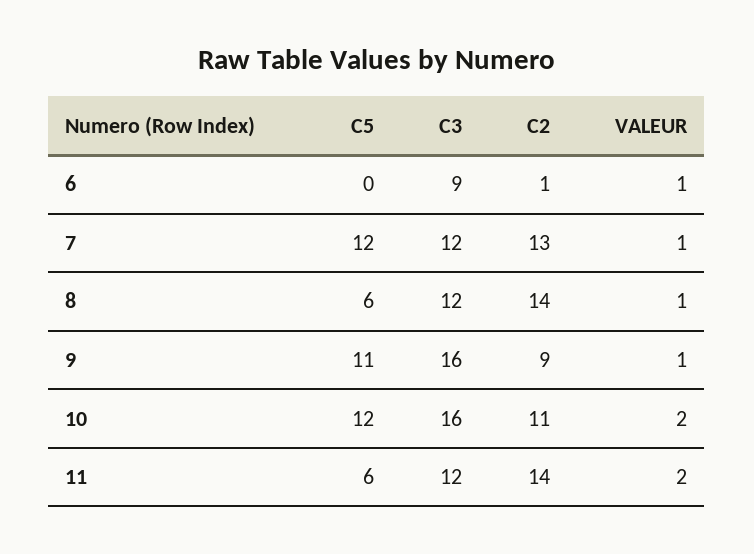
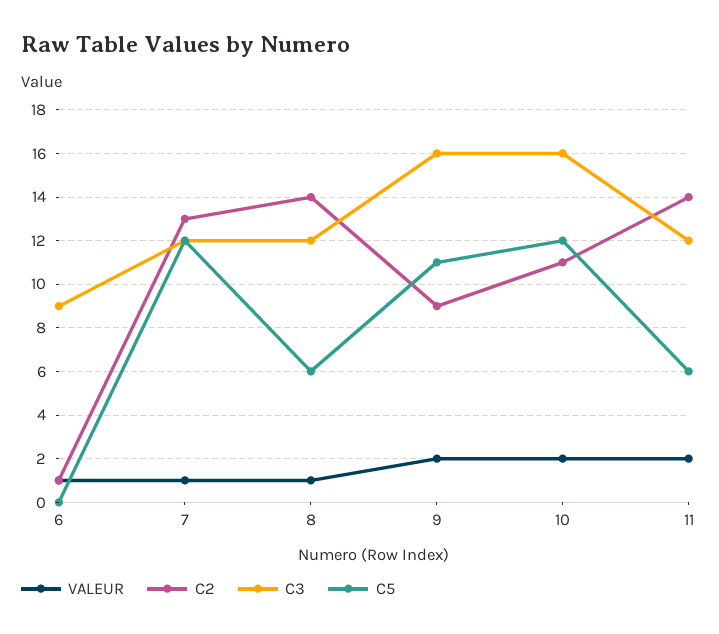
  {
    "C5": {
      "6": 0,
      "7": 12,
      "8": 6,
      "9": 11,
      "10": 12,
      "11": 6
    },
    "C3": {
      "6": 9,
      "7": 12,
      "8": 12,
      "9": 16,
      "10": 16,
      "11": 12
    },
    "C2": {
      "6": 1,
      "7": 13,
      "8": 14,
      "9": 9,
      "10": 11,
      "11": 14
    },
    "VALEUR": {
      "6": 1,
      "7": 1,
      "8": 1,
-     "9": 1,
+     "9": 2,
      "10": 2,
      "11": 2
    }
  }

